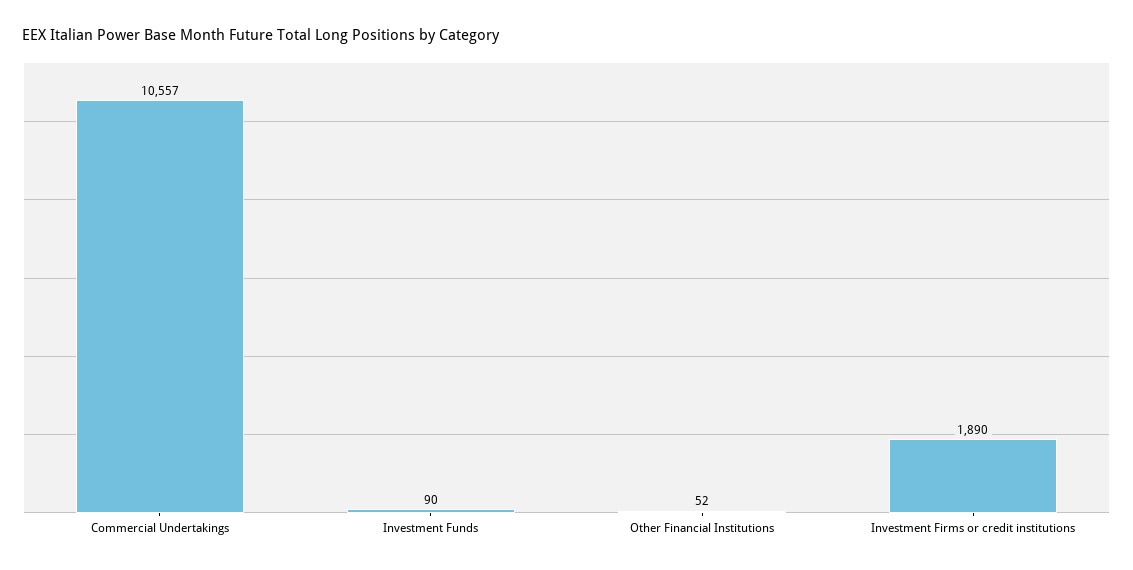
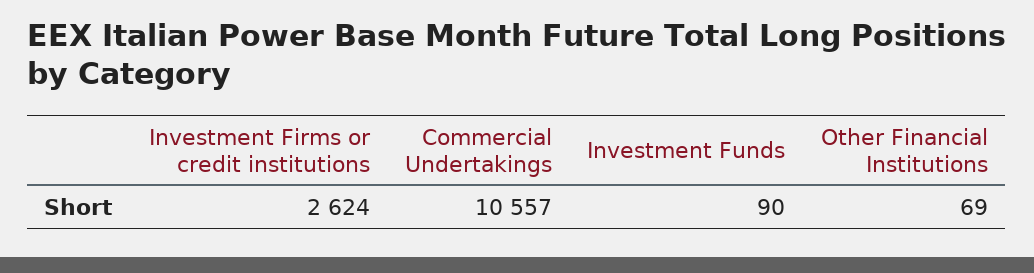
  {
    "Commercial Undertakings": 10557,
    "Investment Funds": 90,
-   "Other Financial Institutions": 52,
+   "Other Financial Institutions": 69,
-   "Investment Firms or credit institutions": 1890
+   "Investment Firms or credit institutions": 2624
  }

